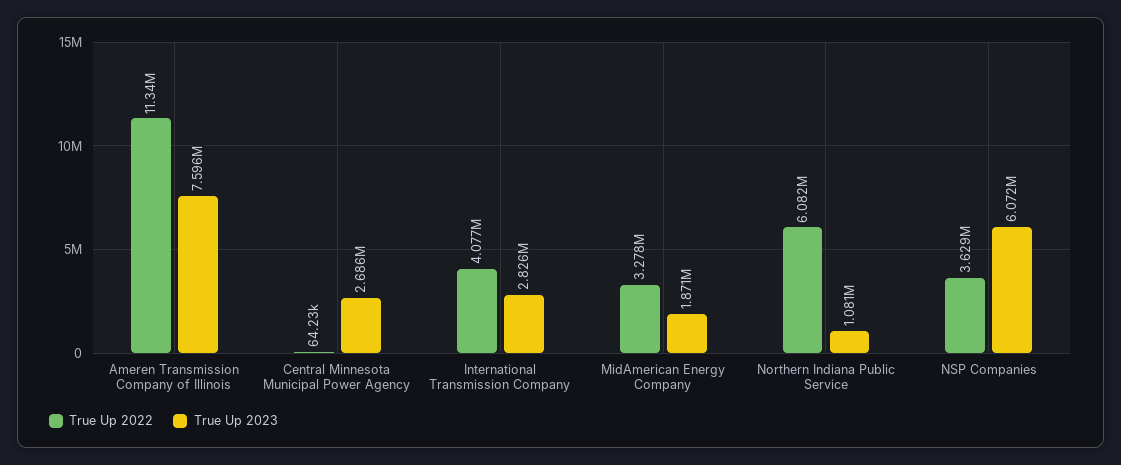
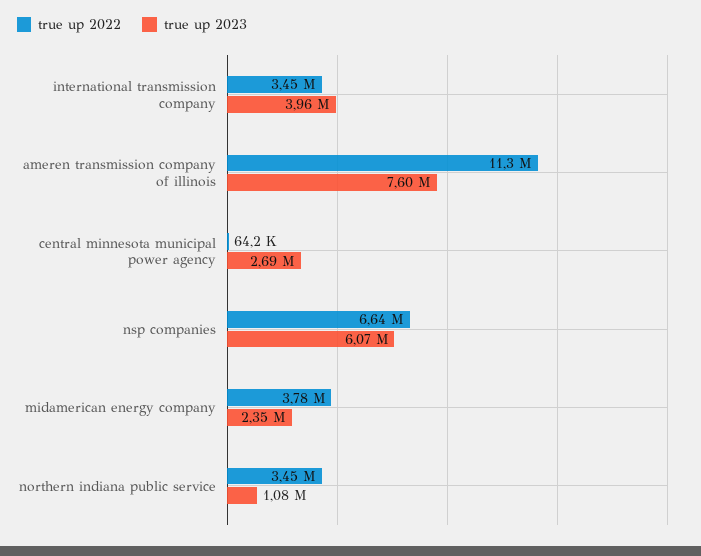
  {
    "True Up 2022": {
      "Ameren Transmission Company of Illinois": 11340000,
      "Central Minnesota Municipal Power Agency": 64230,
-     "International Transmission Company": 4077000,
+     "International Transmission Company": 3450000,
-     "MidAmerican Energy Company": 3278000,
+     "MidAmerican Energy Company": 3780000,
-     "Northern Indiana Public Service": 6082000,
+     "Northern Indiana Public Service": 3450000,
-     "NSP Companies": 3629000
+     "NSP Companies": 6640000
    },
    "True Up 2023": {
      "Ameren Transmission Company of Illinois": 7596000,
      "Central Minnesota Municipal Power Agency": 2686000,
-     "International Transmission Company": 2826000,
+     "International Transmission Company": 3960000,
-     "MidAmerican Energy Company": 1871000,
+     "MidAmerican Energy Company": 2350000,
      "Northern Indiana Public Service": 1081000,
      "NSP Companies": 6072000
    }
  }

